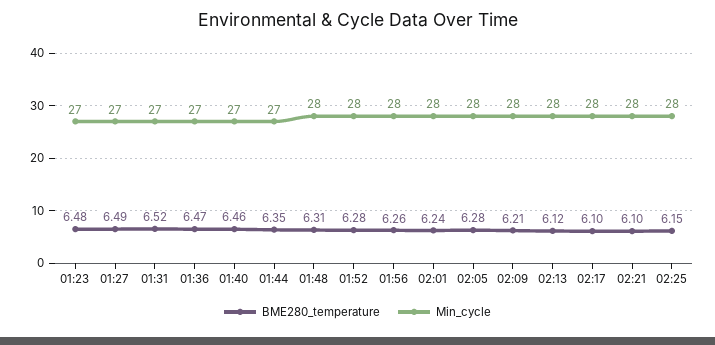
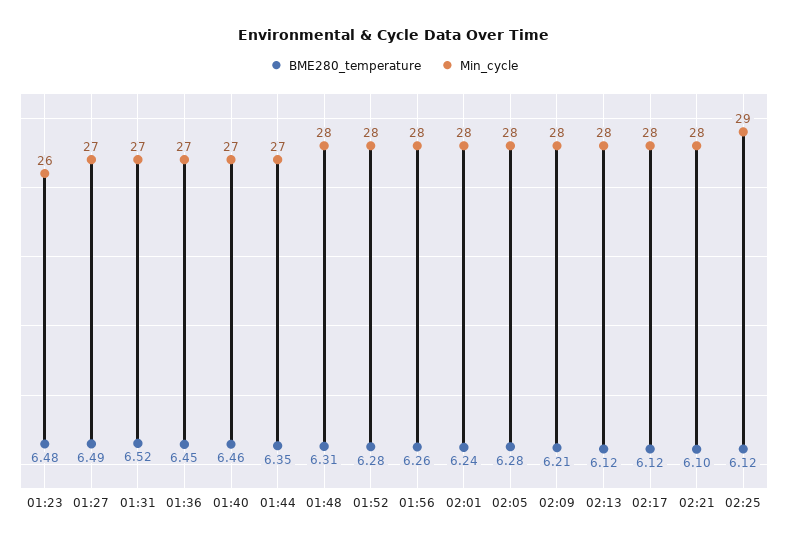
  {
    "BME280_temperature": {
      "01:23": 6.48,
      "01:27": 6.49,
      "01:31": 6.52,
-     "01:36": 6.47,
+     "01:36": 6.45,
      "01:40": 6.46,
      "01:44": 6.35,
      "01:48": 6.31,
      "01:52": 6.28,
      "01:56": 6.26,
      "02:01": 6.24,
      "02:05": 6.28,
      "02:09": 6.21,
      "02:13": 6.12,
-     "02:17": 6.1,
+     "02:17": 6.12,
      "02:21": 6.1,
-     "02:25": 6.15
+     "02:25": 6.12
    },
    "Min_cycle": {
-     "01:23": 27,
+     "01:23": 26,
      "01:27": 27,
      "01:31": 27,
      "01:36": 27,
      "01:40": 27,
      "01:44": 27,
      "01:48": 28,
      "01:52": 28,
      "01:56": 28,
      "02:01": 28,
      "02:05": 28,
      "02:09": 28,
      "02:13": 28,
      "02:17": 28,
      "02:21": 28,
-     "02:25": 28
+     "02:25": 29
    }
  }

